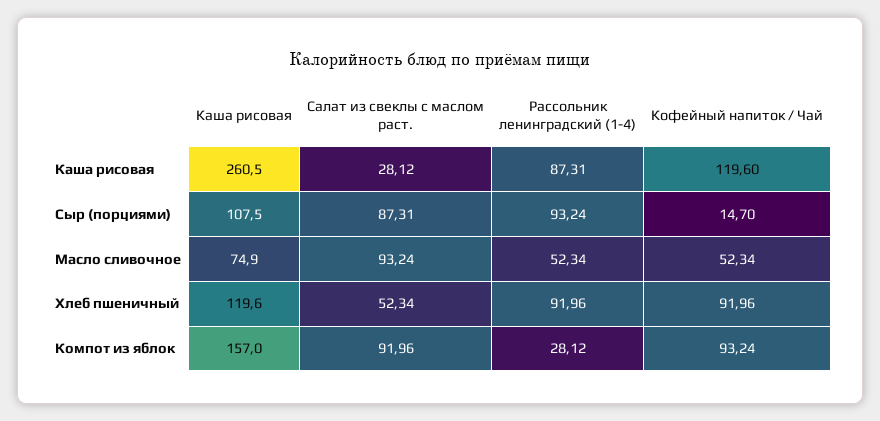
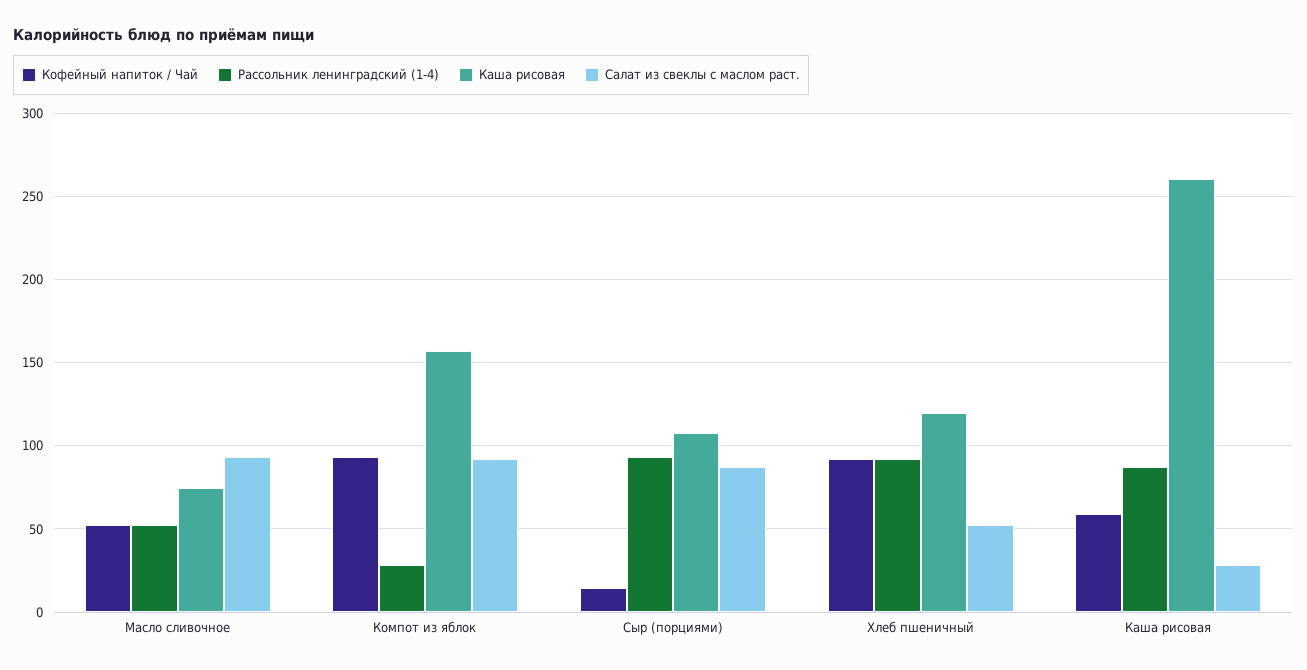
  {
    "Каша рисовая": {
      "Каша рисовая": 260.5,
      "Сыр (порциями)": 107.5,
      "Масло сливочное": 74.9,
      "Хлеб пшеничный": 119.6,
      "Компот из яблок": 157
    },
    "Салат из свеклы с маслом раст.": {
      "Каша рисовая": 28.12,
      "Сыр (порциями)": 87.31,
      "Масло сливочное": 93.24,
      "Хлеб пшеничный": 52.34,
      "Компот из яблок": 91.96
    },
    "Рассольник ленинградский (1-4)": {
      "Каша рисовая": 87.31,
      "Сыр (порциями)": 93.24,
      "Масло сливочное": 52.34,
      "Хлеб пшеничный": 91.96,
      "Компот из яблок": 28.12
    },
    "Кофейный напиток / Чай": {
-     "Каша рисовая": 119.6,
+     "Каша рисовая": 60,
      "Сыр (порциями)": 14.7,
      "Масло сливочное": 52.34,
      "Хлеб пшеничный": 91.96,
      "Компот из яблок": 93.24
    }
  }

